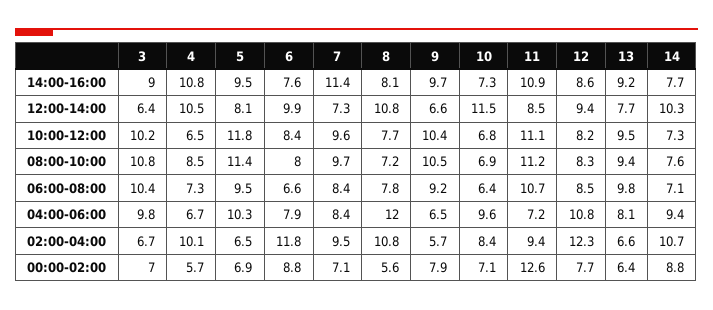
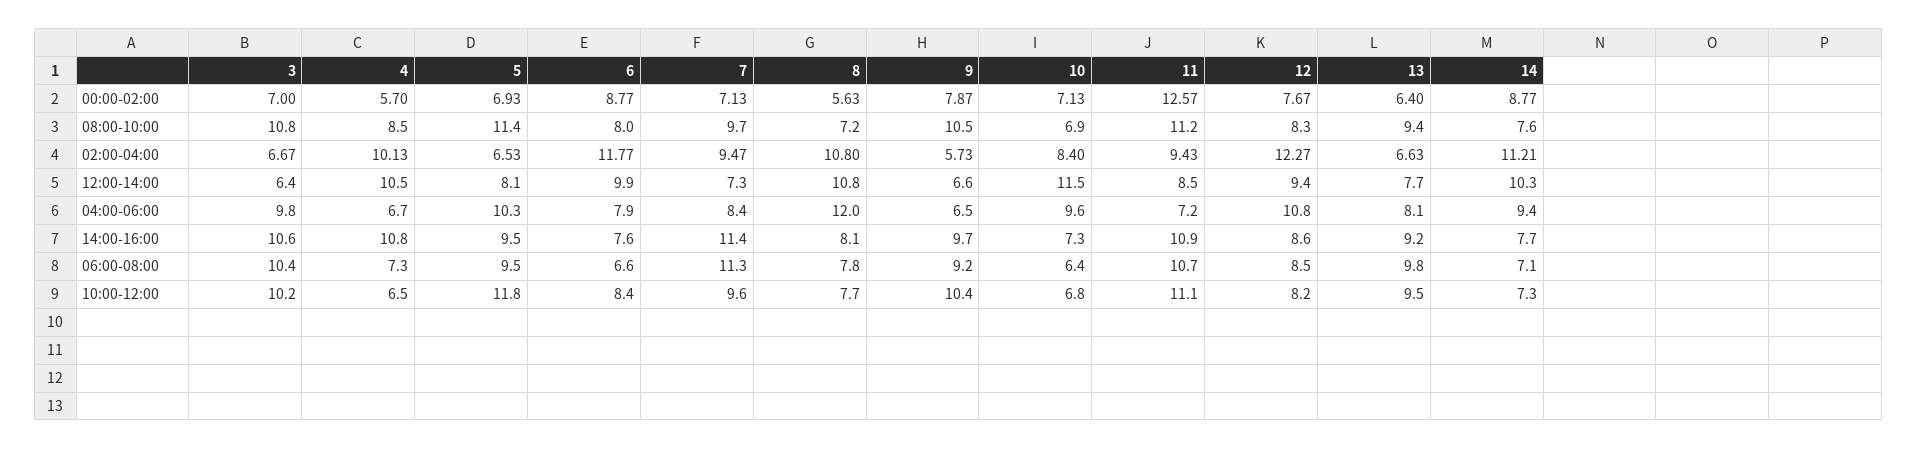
  {
    "3": {
-     "14:00-16:00": 9,
+     "14:00-16:00": 10.6,
      "12:00-14:00": 6.4,
      "10:00-12:00": 10.2,
      "08:00-10:00": 10.8,
      "06:00-08:00": 10.4,
      "04:00-06:00": 9.8,
      "02:00-04:00": 6.67,
      "00:00-02:00": 7
    },
    "4": {
      "14:00-16:00": 10.8,
      "12:00-14:00": 10.5,
      "10:00-12:00": 6.5,
      "08:00-10:00": 8.5,
      "06:00-08:00": 7.3,
      "04:00-06:00": 6.7,
      "02:00-04:00": 10.13,
      "00:00-02:00": 5.7
    },
    "5": {
      "14:00-16:00": 9.5,
      "12:00-14:00": 8.1,
      "10:00-12:00": 11.8,
      "08:00-10:00": 11.4,
      "06:00-08:00": 9.5,
      "04:00-06:00": 10.3,
      "02:00-04:00": 6.53,
      "00:00-02:00": 6.93
    },
    "6": {
      "14:00-16:00": 7.6,
      "12:00-14:00": 9.9,
      "10:00-12:00": 8.4,
      "08:00-10:00": 8,
      "06:00-08:00": 6.6,
      "04:00-06:00": 7.9,
      "02:00-04:00": 11.77,
      "00:00-02:00": 8.77
    },
    "7": {
      "14:00-16:00": 11.4,
      "12:00-14:00": 7.3,
      "10:00-12:00": 9.6,
      "08:00-10:00": 9.7,
-     "06:00-08:00": 8.4,
+     "06:00-08:00": 11.3,
      "04:00-06:00": 8.4,
      "02:00-04:00": 9.47,
      "00:00-02:00": 7.13
    },
    "8": {
      "14:00-16:00": 8.1,
      "12:00-14:00": 10.8,
      "10:00-12:00": 7.7,
      "08:00-10:00": 7.2,
      "06:00-08:00": 7.8,
      "04:00-06:00": 12,
      "02:00-04:00": 10.8,
      "00:00-02:00": 5.63
    },
    "9": {
      "14:00-16:00": 9.7,
      "12:00-14:00": 6.6,
      "10:00-12:00": 10.4,
      "08:00-10:00": 10.5,
      "06:00-08:00": 9.2,
      "04:00-06:00": 6.5,
      "02:00-04:00": 5.73,
      "00:00-02:00": 7.87
    },
    "10": {
      "14:00-16:00": 7.3,
      "12:00-14:00": 11.5,
      "10:00-12:00": 6.8,
      "08:00-10:00": 6.9,
      "06:00-08:00": 6.4,
      "04:00-06:00": 9.6,
      "02:00-04:00": 8.4,
      "00:00-02:00": 7.13
    },
    "11": {
      "14:00-16:00": 10.9,
      "12:00-14:00": 8.5,
      "10:00-12:00": 11.1,
      "08:00-10:00": 11.2,
      "06:00-08:00": 10.7,
      "04:00-06:00": 7.2,
      "02:00-04:00": 9.43,
      "00:00-02:00": 12.57
    },
    "12": {
      "14:00-16:00": 8.6,
      "12:00-14:00": 9.4,
      "10:00-12:00": 8.2,
      "08:00-10:00": 8.3,
      "06:00-08:00": 8.5,
      "04:00-06:00": 10.8,
      "02:00-04:00": 12.27,
      "00:00-02:00": 7.67
    },
    "13": {
      "14:00-16:00": 9.2,
      "12:00-14:00": 7.7,
      "10:00-12:00": 9.5,
      "08:00-10:00": 9.4,
      "06:00-08:00": 9.8,
      "04:00-06:00": 8.1,
      "02:00-04:00": 6.63,
      "00:00-02:00": 6.4
    },
    "14": {
      "14:00-16:00": 7.7,
      "12:00-14:00": 10.3,
      "10:00-12:00": 7.3,
      "08:00-10:00": 7.6,
      "06:00-08:00": 7.1,
      "04:00-06:00": 9.4,
-     "02:00-04:00": 10.7,
+     "02:00-04:00": 11.21,
      "00:00-02:00": 8.77
    }
  }

